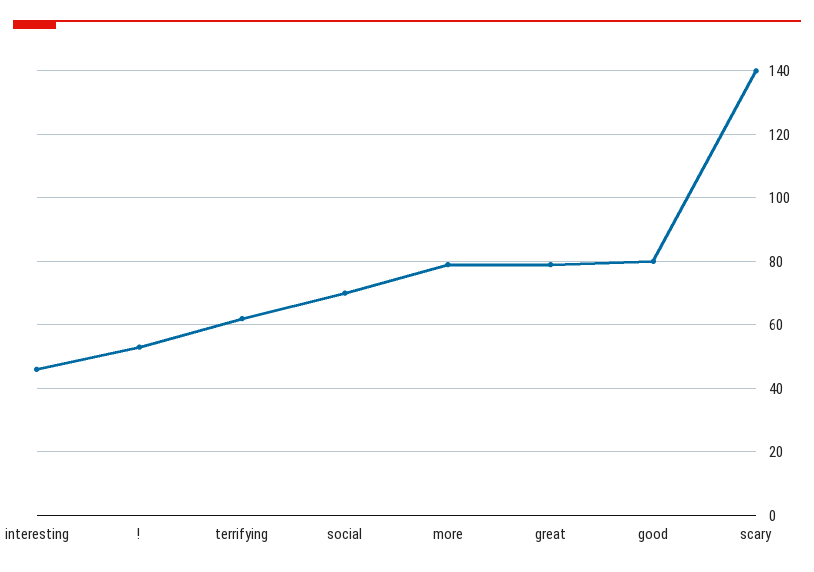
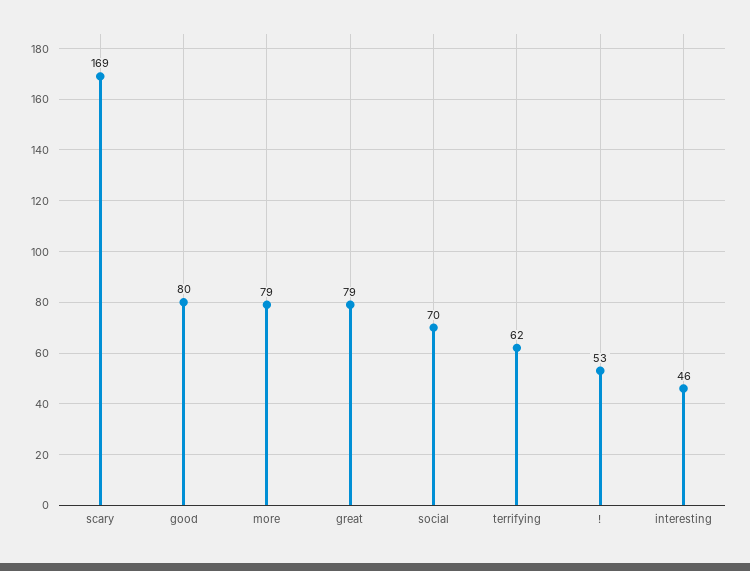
  {
    "interesting": 46,
    "!": 53,
    "terrifying": 62,
    "social": 70,
    "more": 79,
    "great": 79,
    "good": 80,
-   "scary": 140
+   "scary": 169
  }

